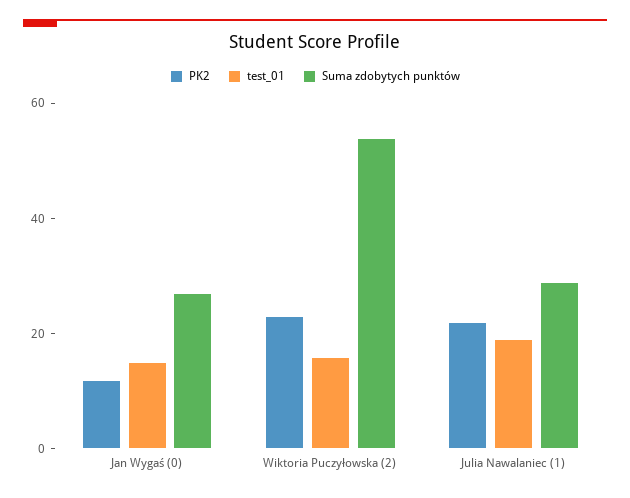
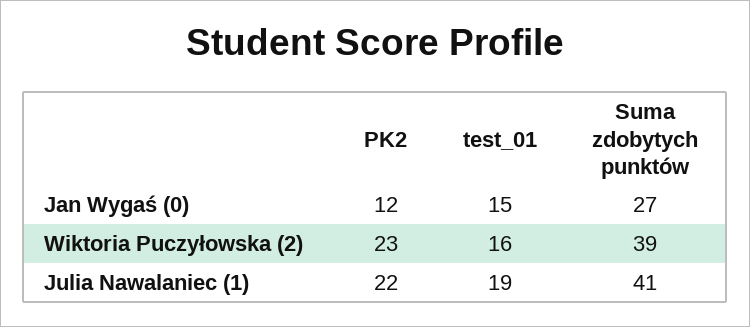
  {
    "PK2": {
      "Jan Wygaś (0)": 12,
      "Wiktoria Puczyłowska (2)": 23,
      "Julia Nawalaniec (1)": 22
    },
    "test_01": {
      "Jan Wygaś (0)": 15,
      "Wiktoria Puczyłowska (2)": 16,
      "Julia Nawalaniec (1)": 19
    },
    "Suma zdobytych punktów": {
      "Jan Wygaś (0)": 27,
-     "Wiktoria Puczyłowska (2)": 55,
+     "Wiktoria Puczyłowska (2)": 39,
-     "Julia Nawalaniec (1)": 30
+     "Julia Nawalaniec (1)": 41
    }
  }

